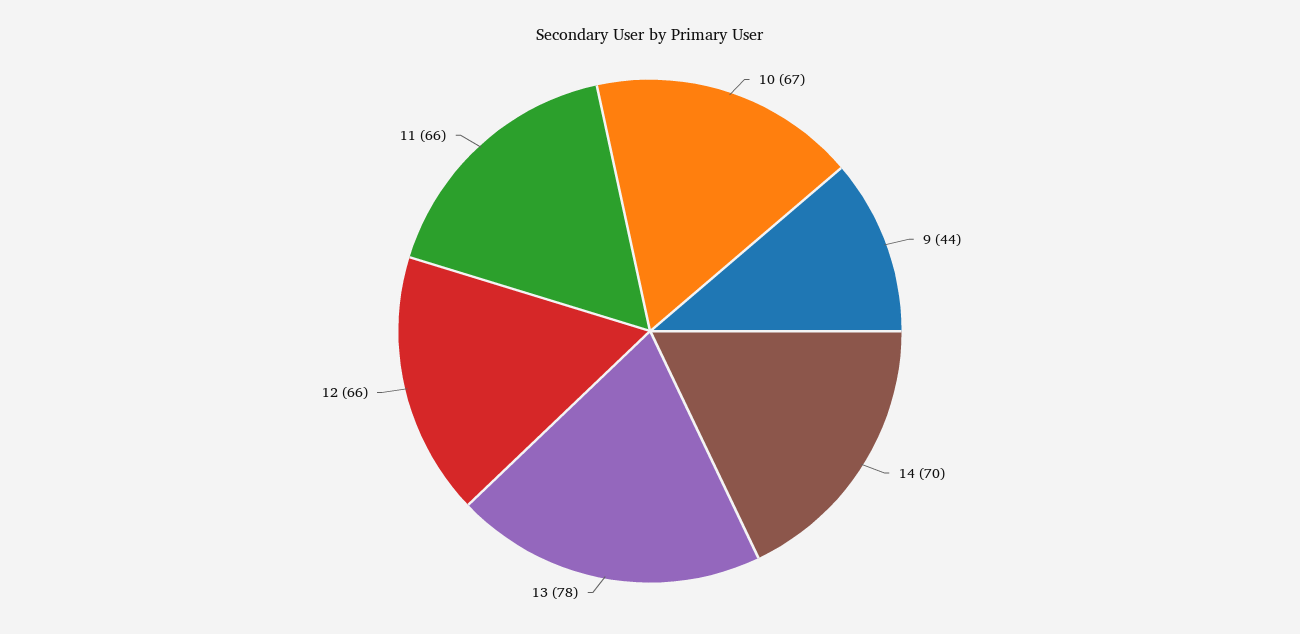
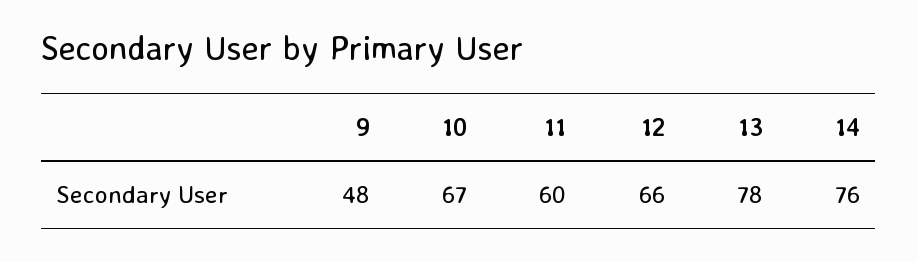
  {
    "10": 67,
-   "9": 44,
+   "9": 48,
-   "14": 70,
+   "14": 76,
    "13": 78,
    "12": 66,
-   "11": 66
+   "11": 60
  }

